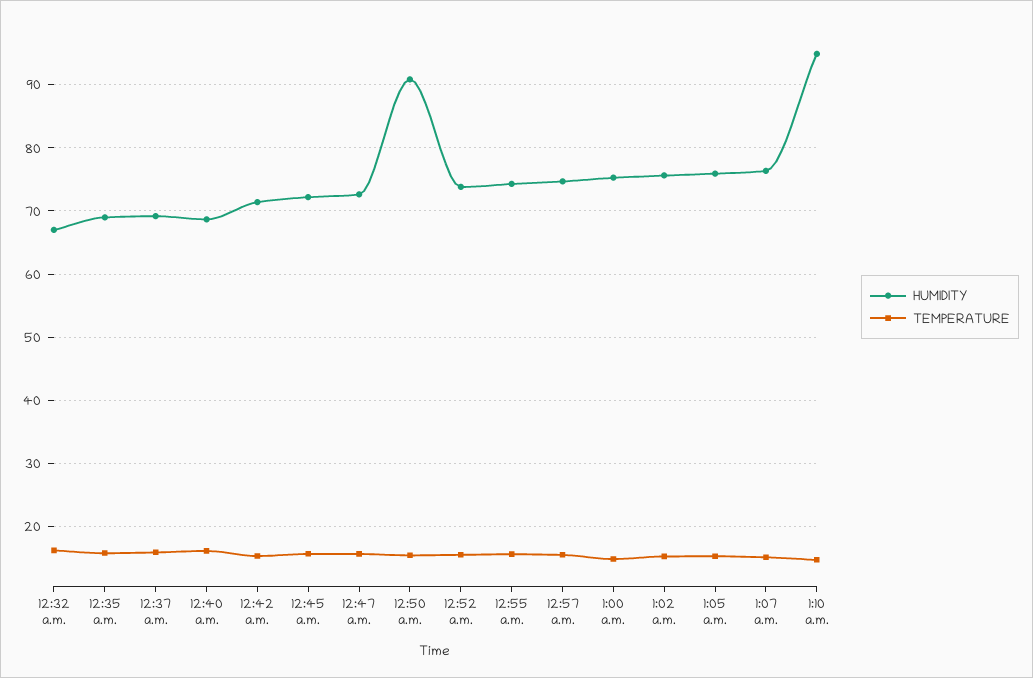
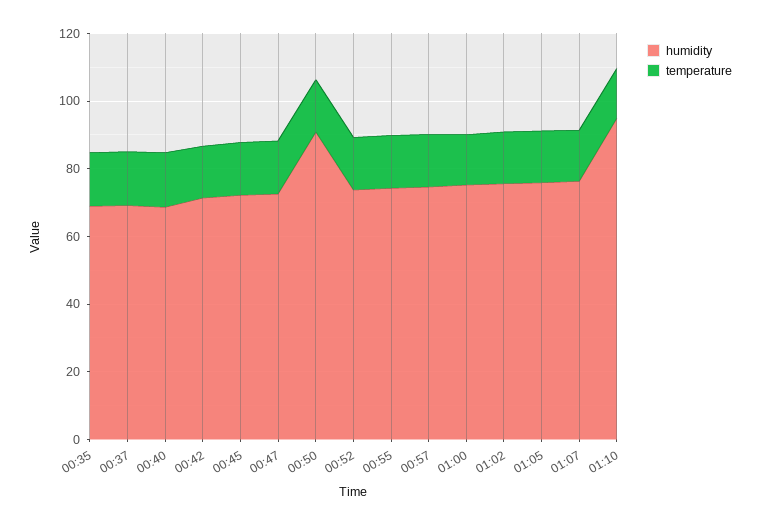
  {
    "HUMIDITY": {
-     "12:32 a.m.": 67,
      "12:35 a.m.": 69,
      "12:37 a.m.": 69,
      "12:40 a.m.": 69,
      "12:42 a.m.": 71,
      "12:45 a.m.": 72,
      "12:47 a.m.": 73,
      "12:50 a.m.": 91,
      "12:52 a.m.": 74,
      "12:55 a.m.": 74,
      "12:57 a.m.": 75,
      "1:00 a.m.": 75,
      "1:02 a.m.": 76,
      "1:05 a.m.": 76,
      "1:07 a.m.": 76,
      "1:10 a.m.": 95
    },
    "TEMPERATURE": {
-     "12:32 a.m.": 16,
      "12:35 a.m.": 16,
      "12:37 a.m.": 16,
      "12:40 a.m.": 16,
      "12:42 a.m.": 15,
      "12:45 a.m.": 16,
      "12:47 a.m.": 16,
      "12:50 a.m.": 15,
      "12:52 a.m.": 16,
      "12:55 a.m.": 16,
      "12:57 a.m.": 16,
      "1:00 a.m.": 15,
      "1:02 a.m.": 15,
      "1:05 a.m.": 15,
      "1:07 a.m.": 15,
      "1:10 a.m.": 15
    }
  }

